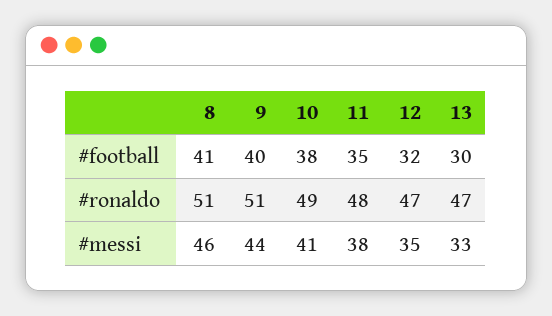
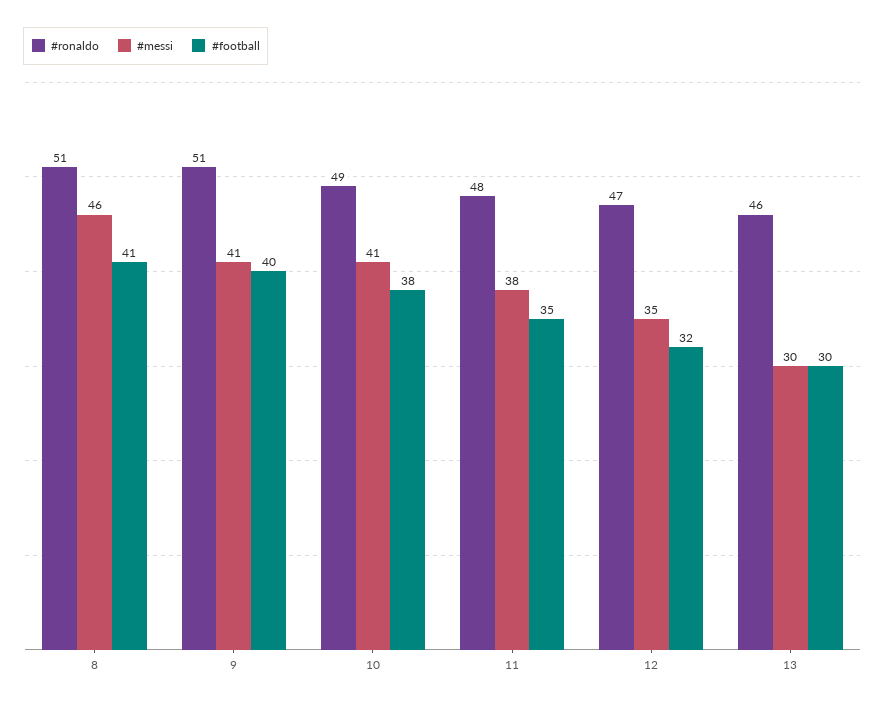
  {
    "#football": {
      "8": 41,
      "9": 40,
      "10": 38,
      "11": 35,
      "12": 32,
      "13": 30
    },
    "#ronaldo": {
      "8": 51,
      "9": 51,
      "10": 49,
      "11": 48,
      "12": 47,
-     "13": 47
+     "13": 46
    },
    "#messi": {
      "8": 46,
-     "9": 44,
+     "9": 41,
      "10": 41,
      "11": 38,
      "12": 35,
-     "13": 33
+     "13": 30
    }
  }

